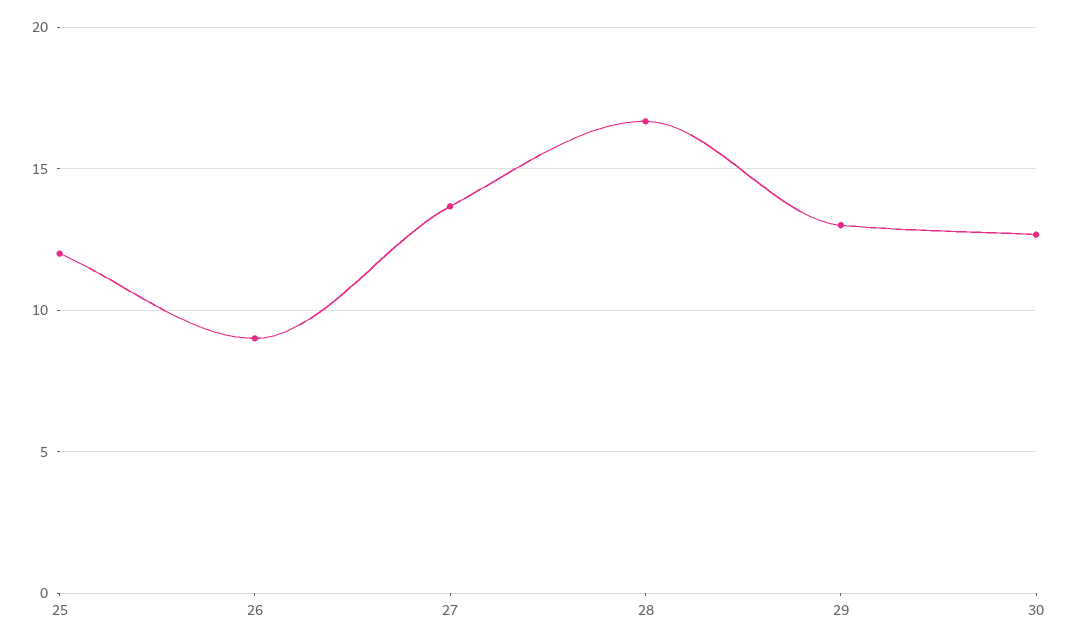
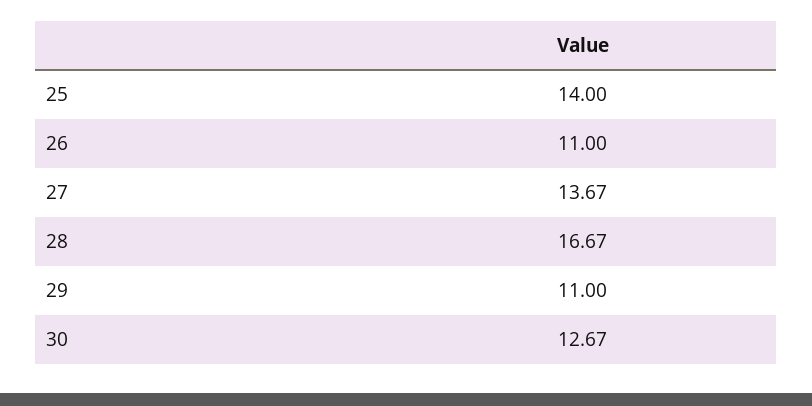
  {
-   "25": 12,
+   "25": 14,
-   "26": 9,
+   "26": 11,
    "27": 13.67,
    "28": 16.67,
-   "29": 13,
+   "29": 11,
    "30": 12.67
  }

